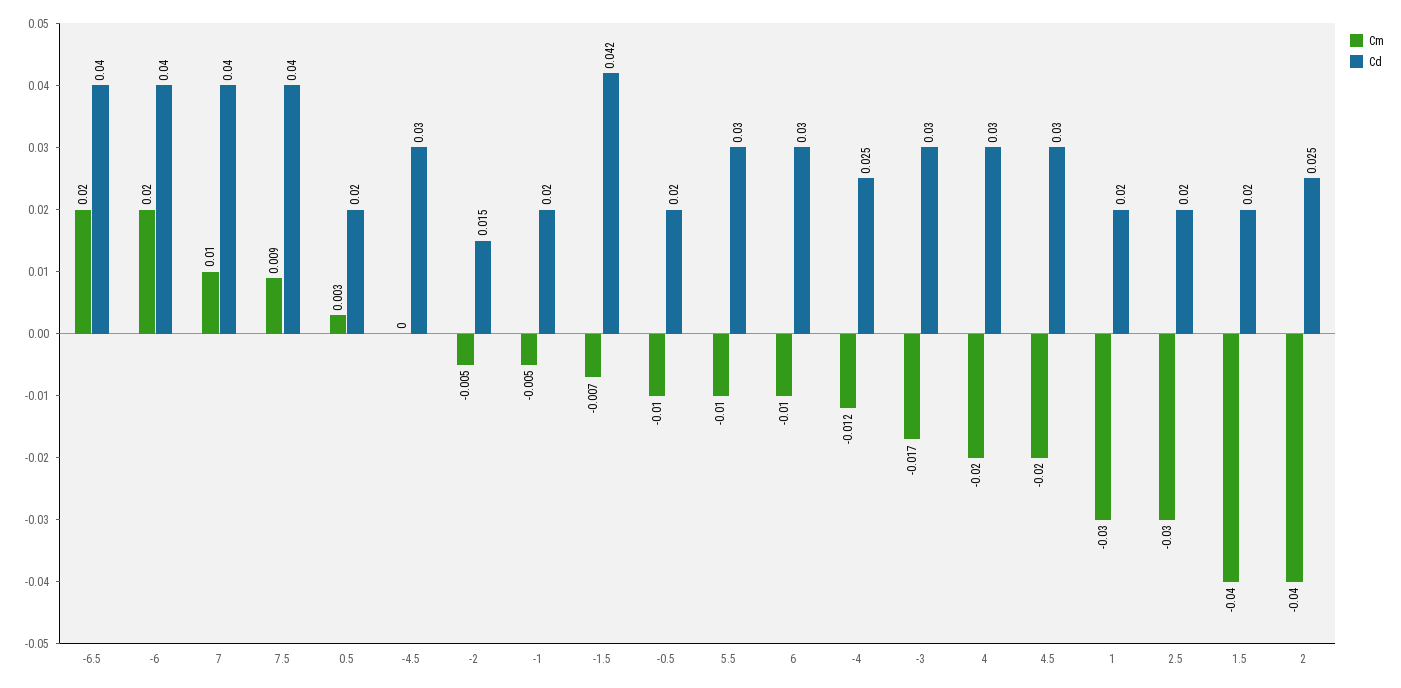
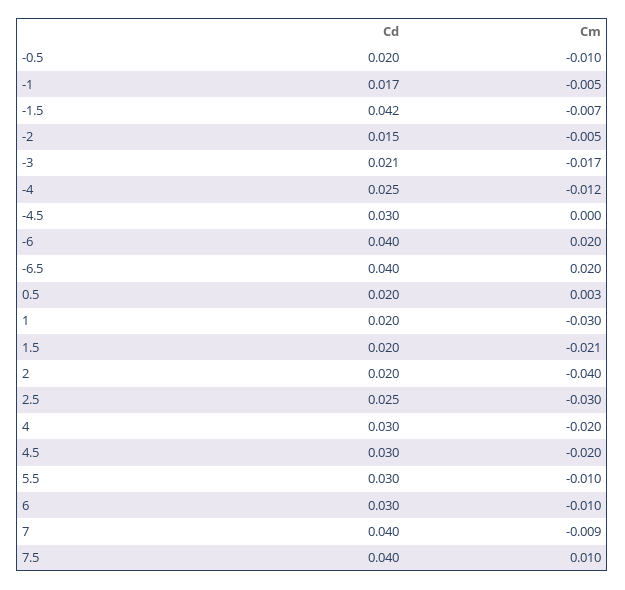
  {
    "Cm": {
      "-6.5": 0.02,
      "-6": 0.02,
-     "7": 0.01,
+     "7": -0.009,
-     "7.5": 0.009,
+     "7.5": 0.01,
      "0.5": 0.003,
      "-4.5": 0,
      "-2": -0.005,
      "-1": -0.005,
      "-1.5": -0.007,
      "-0.5": -0.01,
      "5.5": -0.01,
      "6": -0.01,
      "-4": -0.012,
      "-3": -0.017,
      "4": -0.02,
      "4.5": -0.02,
      "1": -0.03,
      "2.5": -0.03,
-     "1.5": -0.04,
+     "1.5": -0.021,
      "2": -0.04
    },
    "Cd": {
      "-6.5": 0.04,
      "-6": 0.04,
      "7": 0.04,
      "7.5": 0.04,
      "0.5": 0.02,
      "-4.5": 0.03,
      "-2": 0.015,
-     "-1": 0.02,
+     "-1": 0.017,
      "-1.5": 0.042,
      "-0.5": 0.02,
      "5.5": 0.03,
      "6": 0.03,
      "-4": 0.025,
-     "-3": 0.03,
+     "-3": 0.021,
      "4": 0.03,
      "4.5": 0.03,
      "1": 0.02,
-     "2.5": 0.02,
+     "2.5": 0.025,
      "1.5": 0.02,
-     "2": 0.025
+     "2": 0.02
    }
  }

